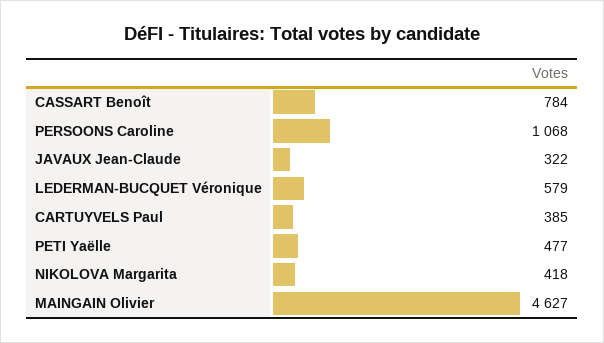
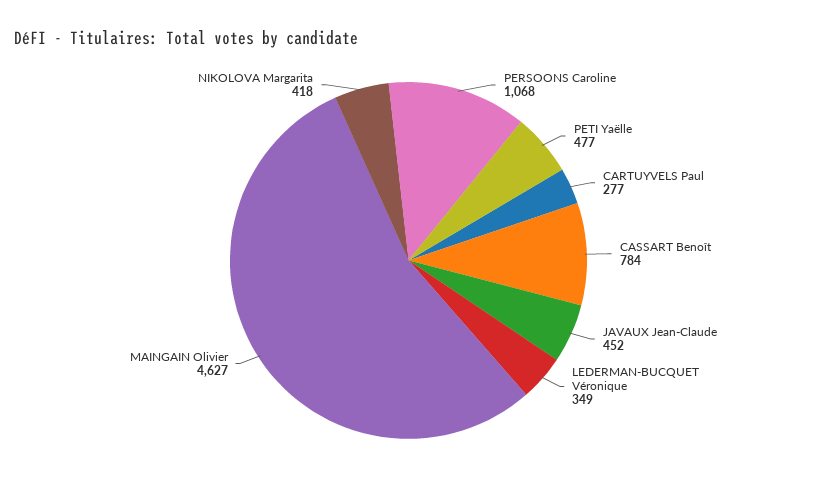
  {
    "CASSART Benoît": 784,
    "PERSOONS Caroline": 1068,
-   "JAVAUX Jean-Claude": 322,
+   "JAVAUX Jean-Claude": 452,
-   "LEDERMAN-BUCQUET Véronique": 579,
+   "LEDERMAN-BUCQUET Véronique": 349,
-   "CARTUYVELS Paul": 385,
+   "CARTUYVELS Paul": 277,
    "PETI Yaëlle": 477,
    "NIKOLOVA Margarita": 418,
    "MAINGAIN Olivier": 4627
  }

